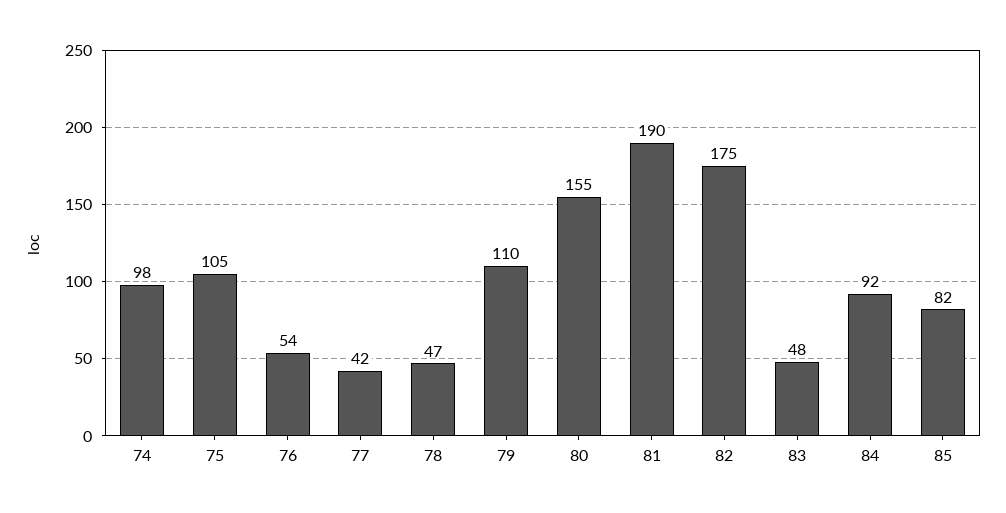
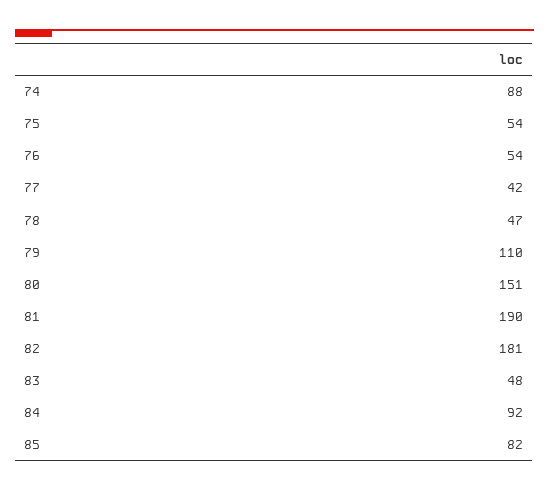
  {
-   "74": 98,
+   "74": 88,
-   "75": 105,
+   "75": 54,
    "76": 54,
    "77": 42,
    "78": 47,
    "79": 110,
-   "80": 155,
+   "80": 151,
    "81": 190,
-   "82": 175,
+   "82": 181,
    "83": 48,
    "84": 92,
    "85": 82
  }

